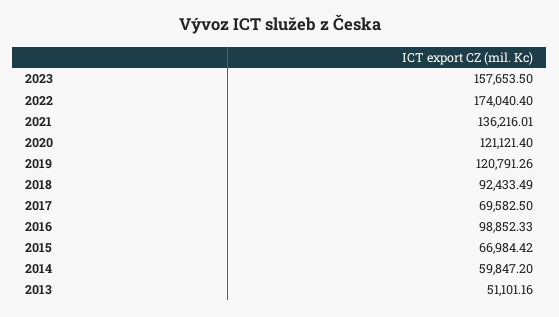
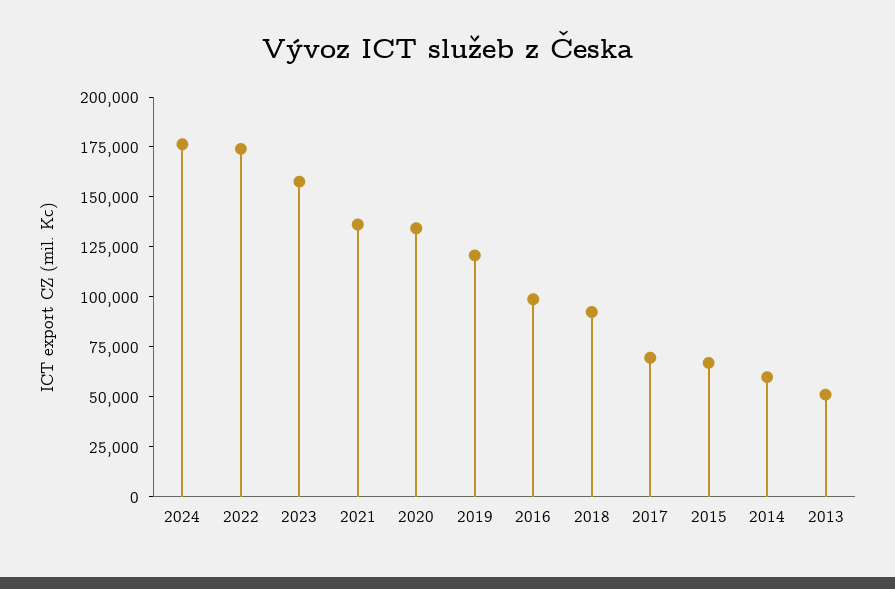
  {
    "2023": 157653.5,
    "2022": 174040.4,
    "2021": 136216.01,
-   "2020": 121121.4,
+   "2020": 135000,
    "2019": 120791.26,
    "2018": 92433.49,
    "2017": 69582.5,
    "2016": 98852.33,
    "2015": 66984.42,
    "2014": 59847.2,
-   "2013": 51101.16
+   "2013": 51101.16,
+   "2024": 175000
  }

